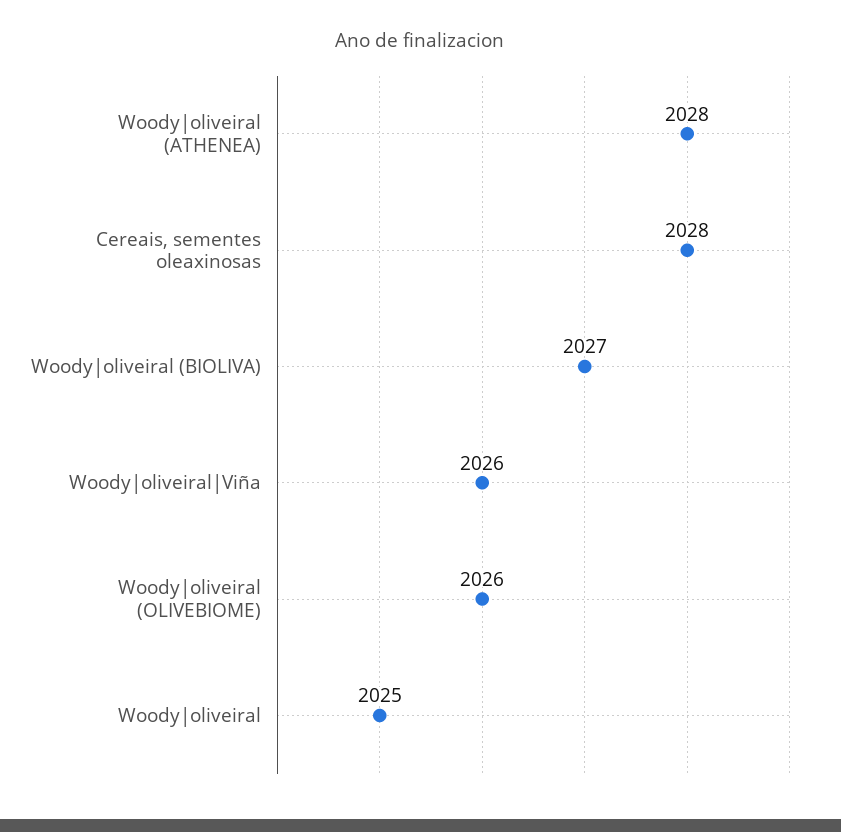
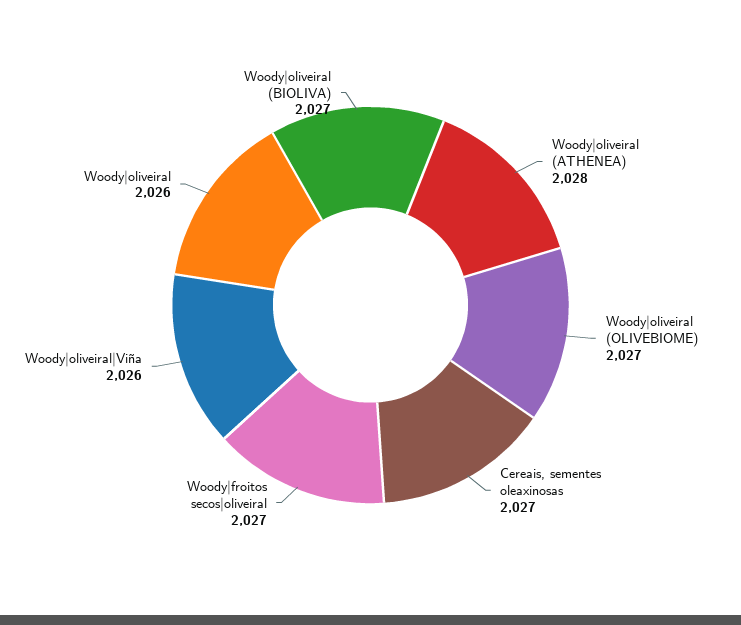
  {
    "Woody|oliveiral (ATHENEA)": 2028,
-   "Cereais, sementes oleaxinosas": 2028,
+   "Cereais, sementes oleaxinosas": 2027,
    "Woody|oliveiral (BIOLIVA)": 2027,
    "Woody|oliveiral|Viña": 2026,
-   "Woody|oliveiral (OLIVEBIOME)": 2026,
+   "Woody|oliveiral (OLIVEBIOME)": 2027,
-   "Woody|oliveiral": 2025
+   "Woody|oliveiral": 2026,
+   "Woody|froitos secos|oliveiral": 2027
  }

